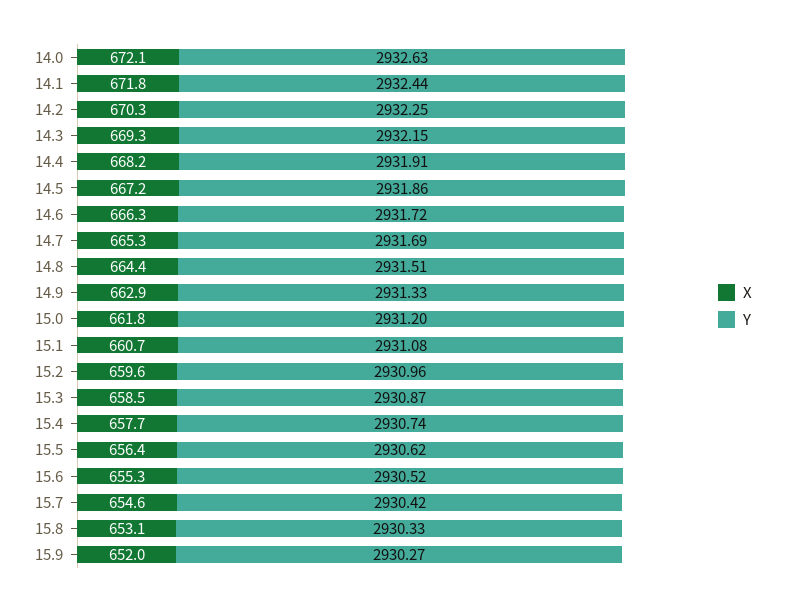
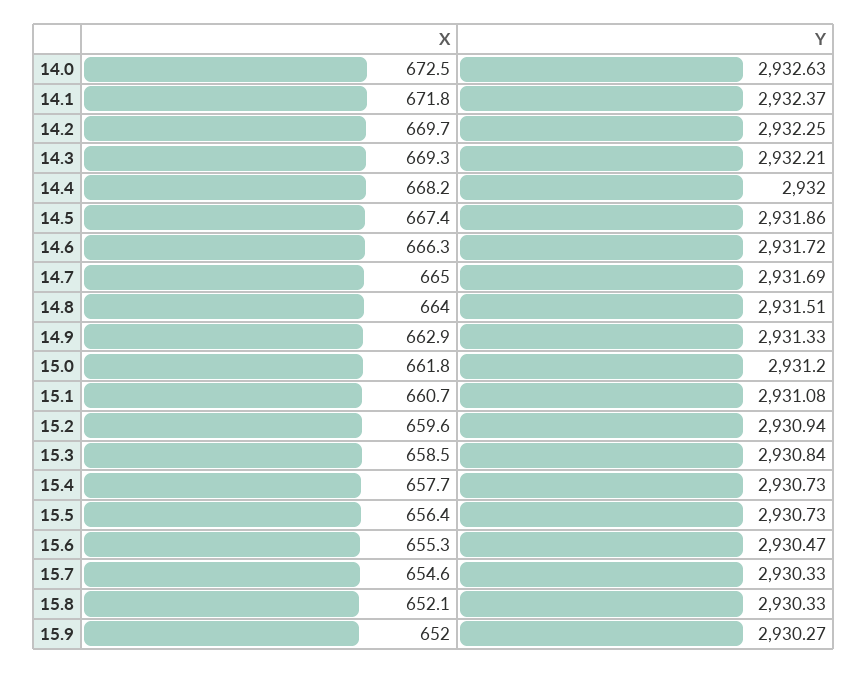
  {
    "X": {
-     "14.0": 672.1,
+     "14.0": 672.5,
      "14.1": 671.8,
-     "14.2": 670.3,
+     "14.2": 669.7,
      "14.3": 669.3,
      "14.4": 668.2,
-     "14.5": 667.2,
+     "14.5": 667.4,
      "14.6": 666.3,
-     "14.7": 665.3,
+     "14.7": 665,
-     "14.8": 664.4,
+     "14.8": 664,
      "14.9": 662.9,
      "15.0": 661.8,
      "15.1": 660.7,
      "15.2": 659.6,
      "15.3": 658.5,
      "15.4": 657.7,
      "15.5": 656.4,
      "15.6": 655.3,
      "15.7": 654.6,
-     "15.8": 653.1,
+     "15.8": 652.1,
      "15.9": 652
    },
    "Y": {
      "14.0": 2932.63,
-     "14.1": 2932.44,
+     "14.1": 2932.37,
      "14.2": 2932.25,
-     "14.3": 2932.15,
+     "14.3": 2932.21,
-     "14.4": 2931.91,
+     "14.4": 2932,
      "14.5": 2931.86,
      "14.6": 2931.72,
      "14.7": 2931.69,
      "14.8": 2931.51,
      "14.9": 2931.33,
      "15.0": 2931.2,
      "15.1": 2931.08,
-     "15.2": 2930.96,
+     "15.2": 2930.94,
-     "15.3": 2930.87,
+     "15.3": 2930.84,
-     "15.4": 2930.74,
+     "15.4": 2930.73,
-     "15.5": 2930.62,
+     "15.5": 2930.73,
-     "15.6": 2930.52,
+     "15.6": 2930.47,
-     "15.7": 2930.42,
+     "15.7": 2930.33,
      "15.8": 2930.33,
      "15.9": 2930.27
    }
  }

